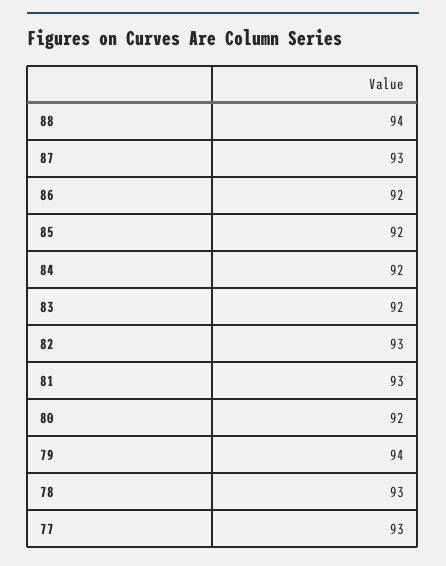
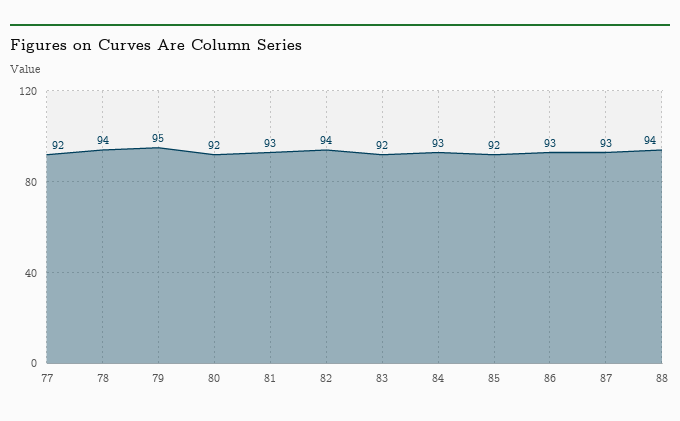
  {
    "88": 94,
    "87": 93,
-   "86": 92,
+   "86": 93,
    "85": 92,
-   "84": 92,
+   "84": 93,
    "83": 92,
-   "82": 93,
+   "82": 94,
    "81": 93,
    "80": 92,
-   "79": 94,
+   "79": 95,
-   "78": 93,
+   "78": 94,
-   "77": 93
+   "77": 92
  }

